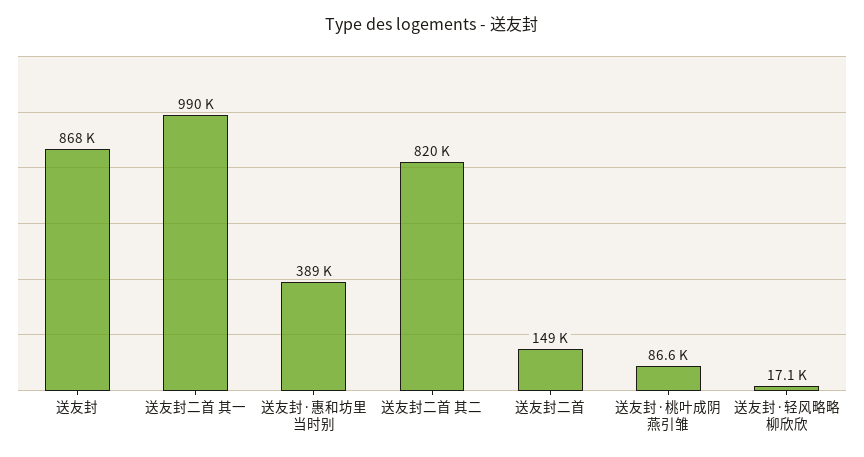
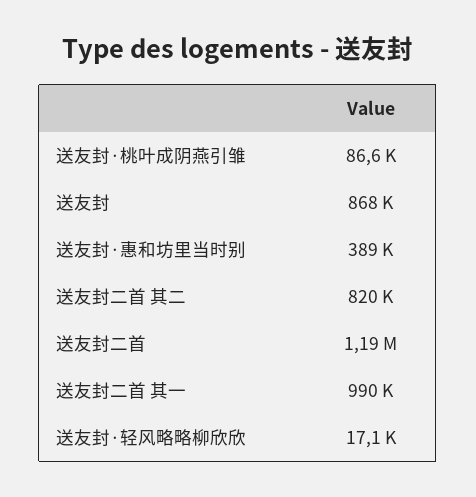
  {
    "送友封": 868000,
    "送友封二首 其一": 990000,
    "送友封·惠和坊里当时别": 389000,
    "送友封二首 其二": 820000,
-   "送友封二首": 149000,
+   "送友封二首": 1190000,
    "送友封·桃叶成阴燕引雏": 86600,
    "送友封·轻风略略柳欣欣": 17100
  }

